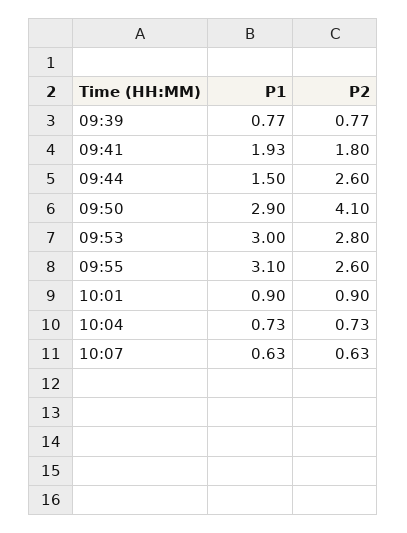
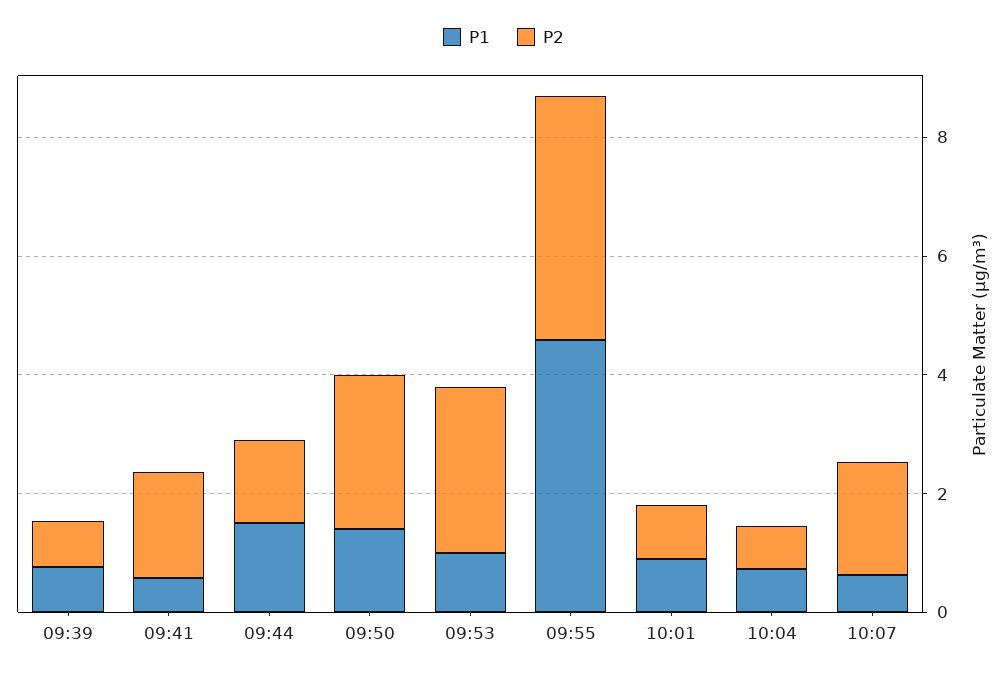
  {
    "P1": {
      "09:39": 0.77,
-     "09:41": 1.93,
+     "09:41": 0.5,
      "09:44": 1.5,
-     "09:50": 2.9,
+     "09:50": 1.5,
-     "09:53": 3,
+     "09:53": 1,
-     "09:55": 3.1,
+     "09:55": 4.5,
      "10:01": 0.9,
      "10:04": 0.73,
      "10:07": 0.63
    },
    "P2": {
      "09:39": 0.77,
      "09:41": 1.8,
-     "09:44": 2.6,
+     "09:44": 1.5,
-     "09:50": 4.1,
+     "09:50": 2.5,
      "09:53": 2.8,
-     "09:55": 2.6,
+     "09:55": 4,
      "10:01": 0.9,
      "10:04": 0.73,
-     "10:07": 0.63
+     "10:07": 2
    }
  }

